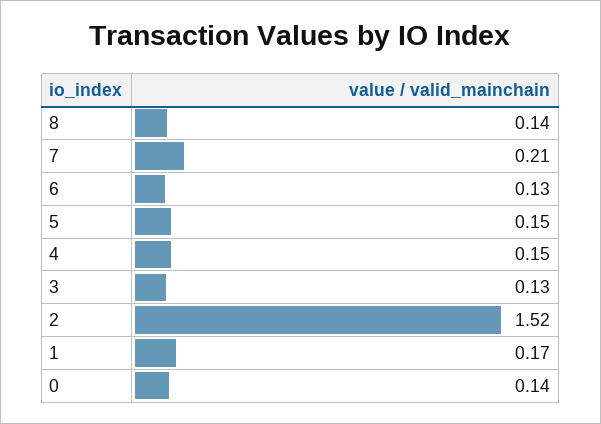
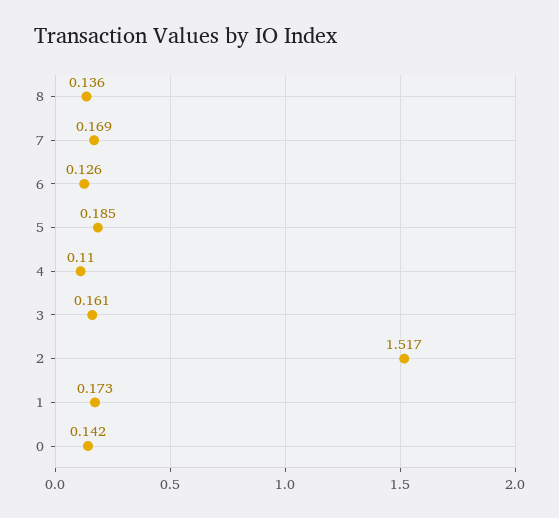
  {
    "8": 0.136,
-   "7": 0.21,
+   "7": 0.169,
    "6": 0.126,
-   "5": 0.15,
+   "5": 0.185,
-   "4": 0.15,
+   "4": 0.11,
-   "3": 0.13,
+   "3": 0.161,
    "2": 1.517,
    "1": 0.173,
    "0": 0.142
  }

